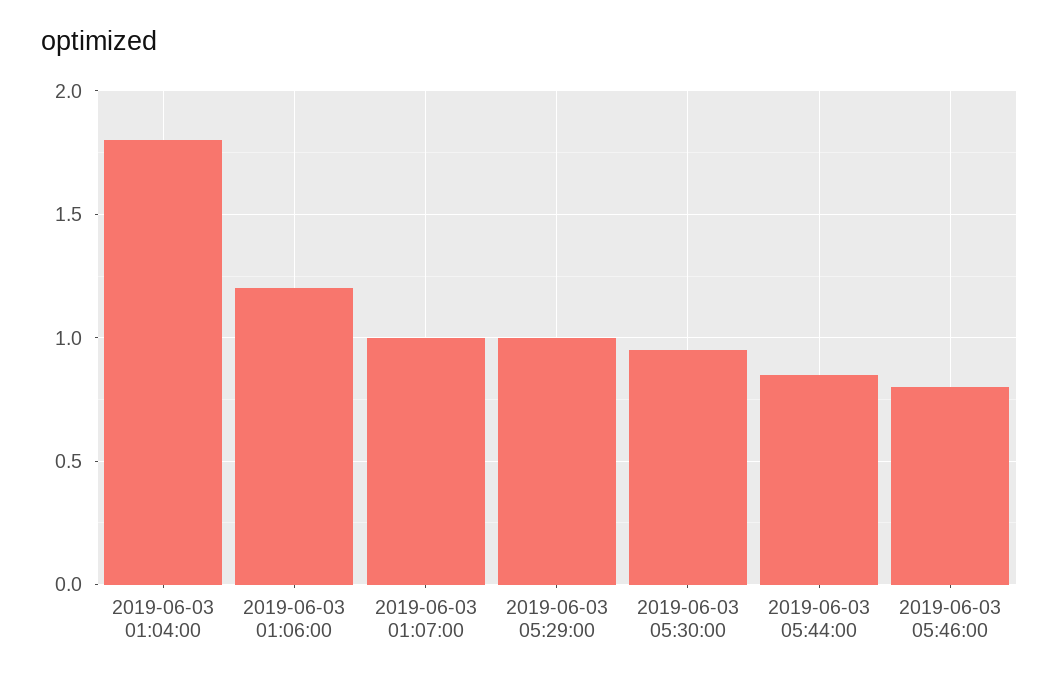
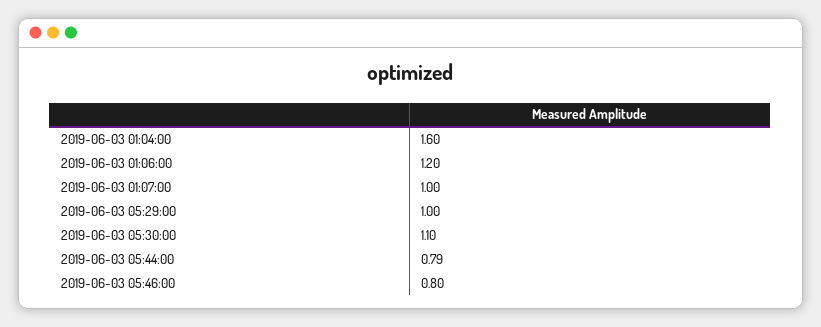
  {
-   "2019-06-03 01:04:00": 1.8,
+   "2019-06-03 01:04:00": 1.6,
    "2019-06-03 01:06:00": 1.2,
    "2019-06-03 01:07:00": 1,
    "2019-06-03 05:29:00": 1,
-   "2019-06-03 05:30:00": 0.95,
+   "2019-06-03 05:30:00": 1.1,
-   "2019-06-03 05:44:00": 0.85,
+   "2019-06-03 05:44:00": 0.79,
    "2019-06-03 05:46:00": 0.8
  }

